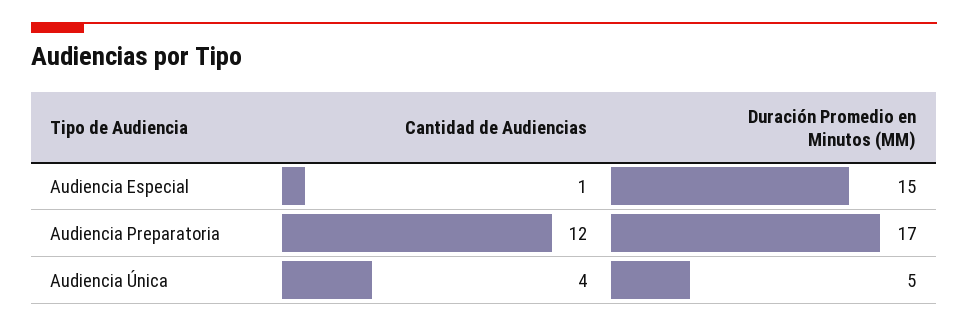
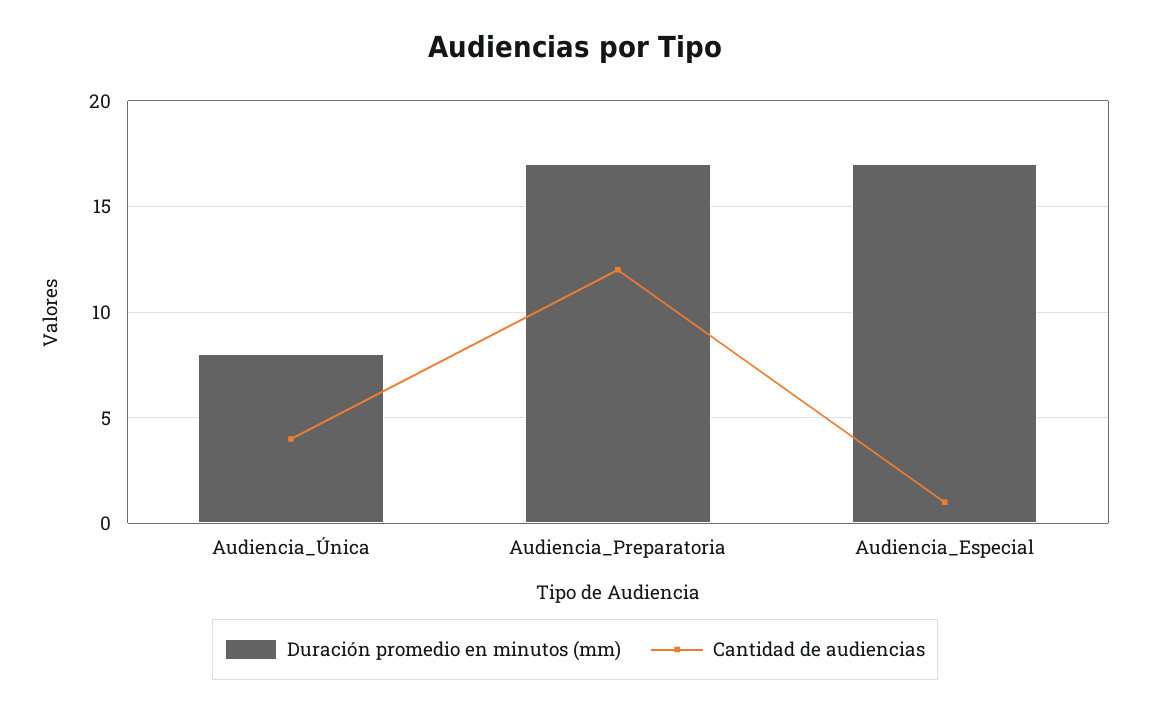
  {
    "Cantidad de Audiencias": {
      "Audiencia Especial": 1,
      "Audiencia Preparatoria": 12,
      "Audiencia Única": 4
    },
    "Duración Promedio en Minutos (MM)": {
-     "Audiencia Especial": 15,
+     "Audiencia Especial": 17,
      "Audiencia Preparatoria": 17,
-     "Audiencia Única": 5
+     "Audiencia Única": 8
    }
  }

